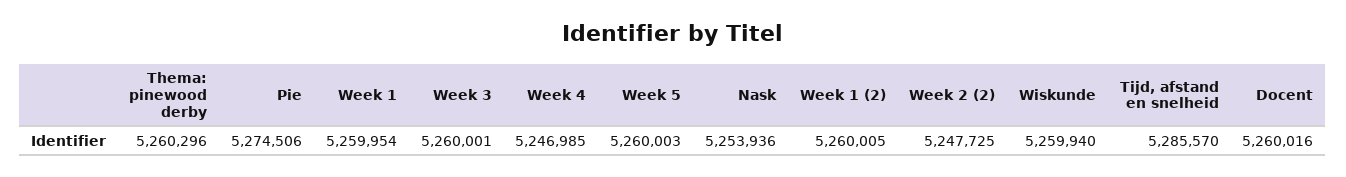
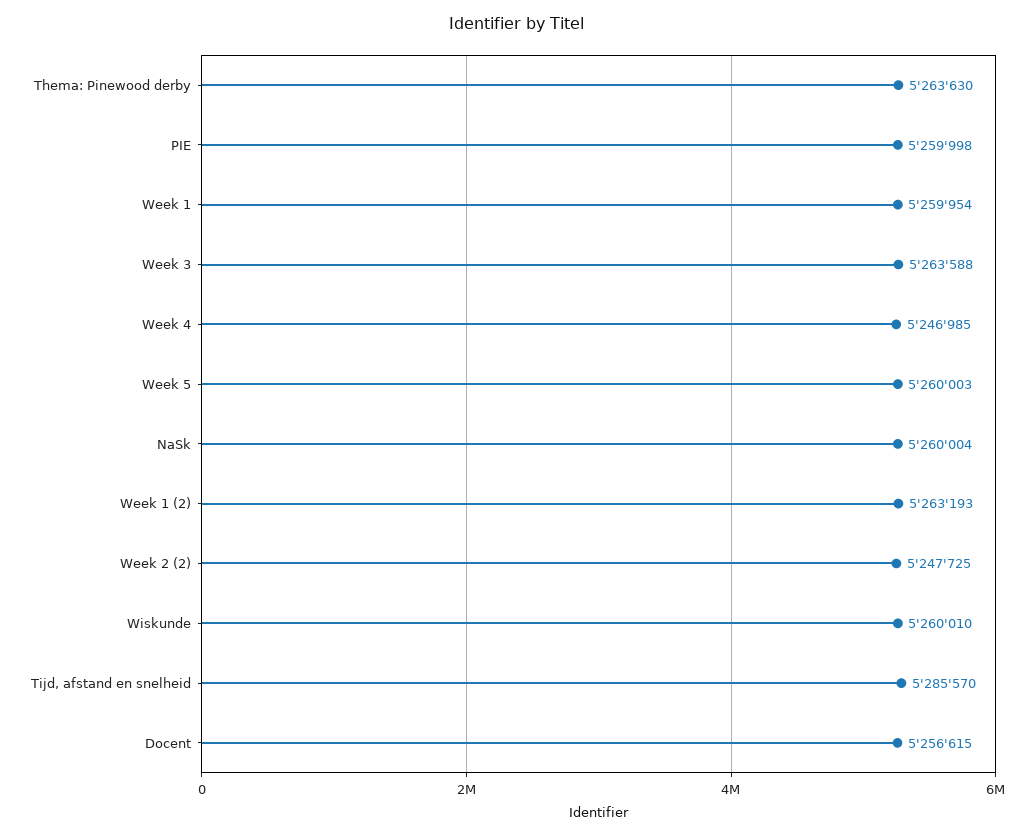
  {
-   "Thema: pinewood derby": 5260296,
+   "Thema: pinewood derby": 5263630,
-   "Pie": 5274506,
+   "Pie": 5259998,
    "Week 1": 5259954,
-   "Week 3": 5260001,
+   "Week 3": 5263588,
    "Week 4": 5246985,
    "Week 5": 5260003,
-   "Nask": 5253936,
+   "Nask": 5260004,
-   "Week 1 (2)": 5260005,
+   "Week 1 (2)": 5263193,
    "Week 2 (2)": 5247725,
-   "Wiskunde": 5259940,
+   "Wiskunde": 5260010,
    "Tijd, afstand en snelheid": 5285570,
-   "Docent": 5260016
+   "Docent": 5256615
  }

